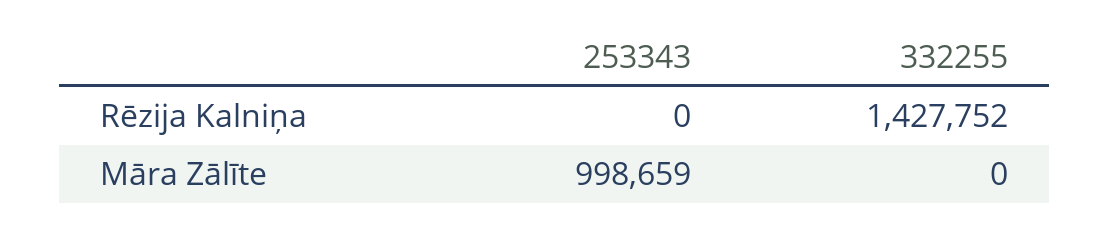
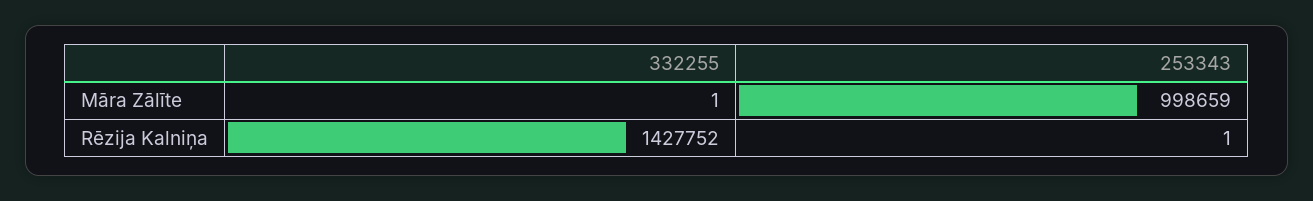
  {
    "253343": {
-     "Rēzija Kalniņa": 0,
+     "Rēzija Kalniņa": 1,
      "Māra Zālīte": 998659
    },
    "332255": {
      "Rēzija Kalniņa": 1427752,
-     "Māra Zālīte": 0
+     "Māra Zālīte": 1
    }
  }

